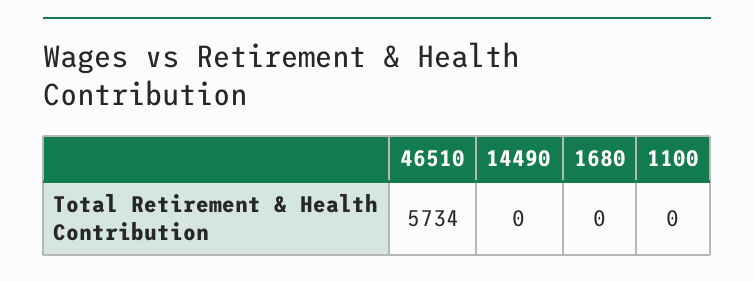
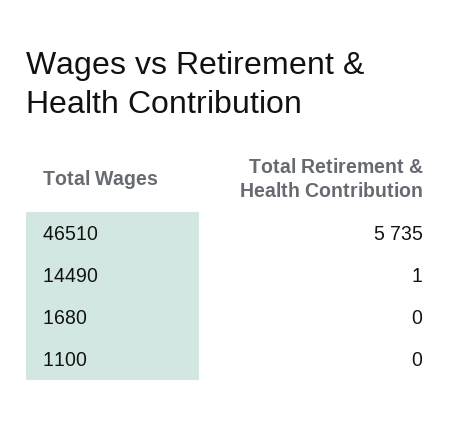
  {
-   "46510": 5734,
+   "46510": 5735,
-   "14490": 0,
+   "14490": 1,
    "1680": 0,
    "1100": 0
  }

